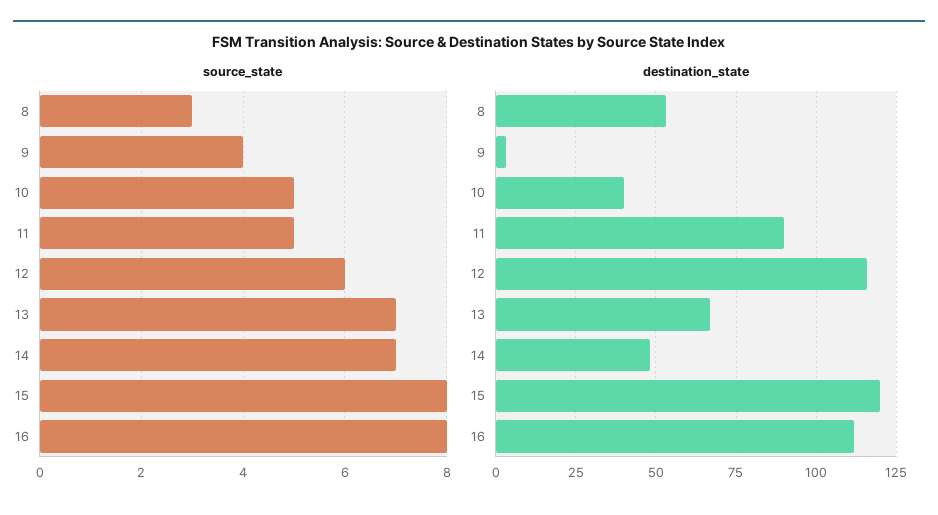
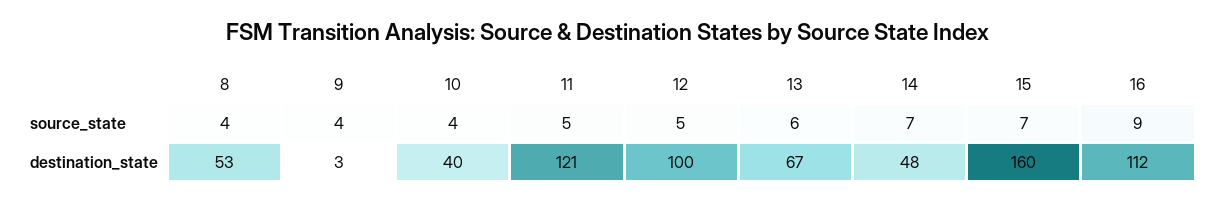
  {
    "source_state": {
-     "8": 3,
+     "8": 4,
      "9": 4,
-     "10": 5,
+     "10": 4,
      "11": 5,
-     "12": 6,
+     "12": 5,
-     "13": 7,
+     "13": 6,
      "14": 7,
-     "15": 8,
+     "15": 7,
-     "16": 8
+     "16": 9
    },
    "destination_state": {
      "8": 53,
      "9": 3,
      "10": 40,
-     "11": 90,
+     "11": 121,
-     "12": 115,
+     "12": 100,
      "13": 67,
      "14": 48,
-     "15": 120,
+     "15": 160,
      "16": 112
    }
  }

